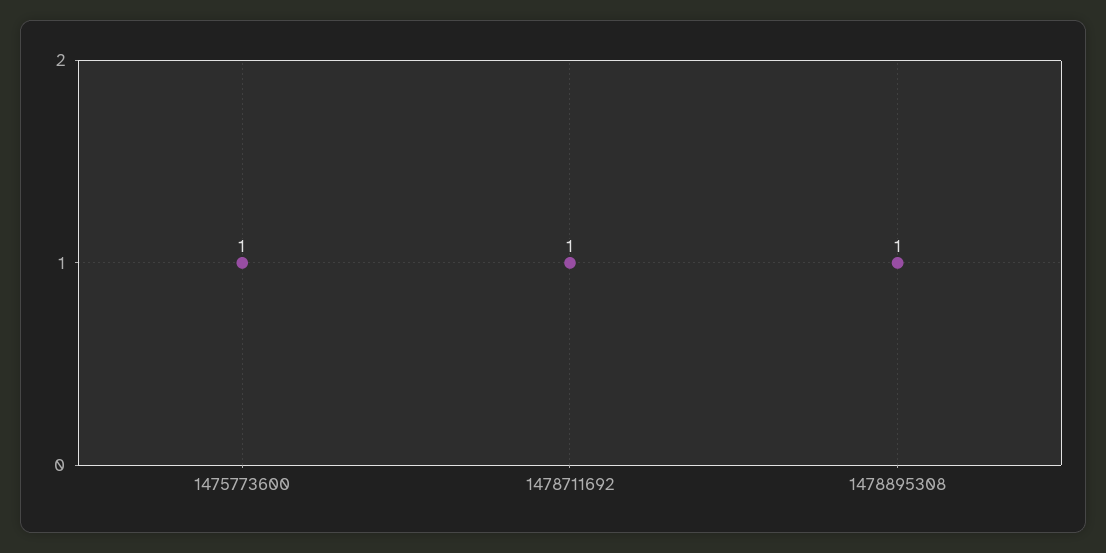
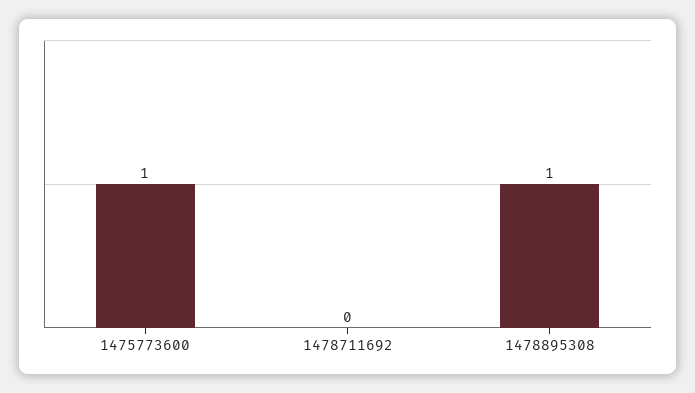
  {
    "1475773600": 1,
-   "1478711692": 1,
+   "1478711692": 0,
    "1478895308": 1
  }

